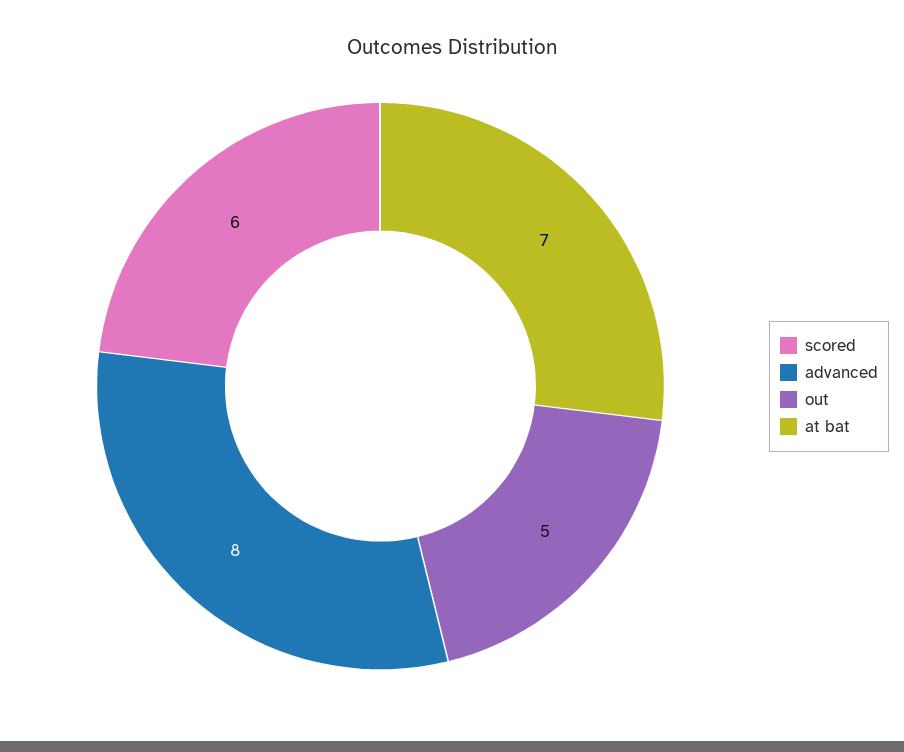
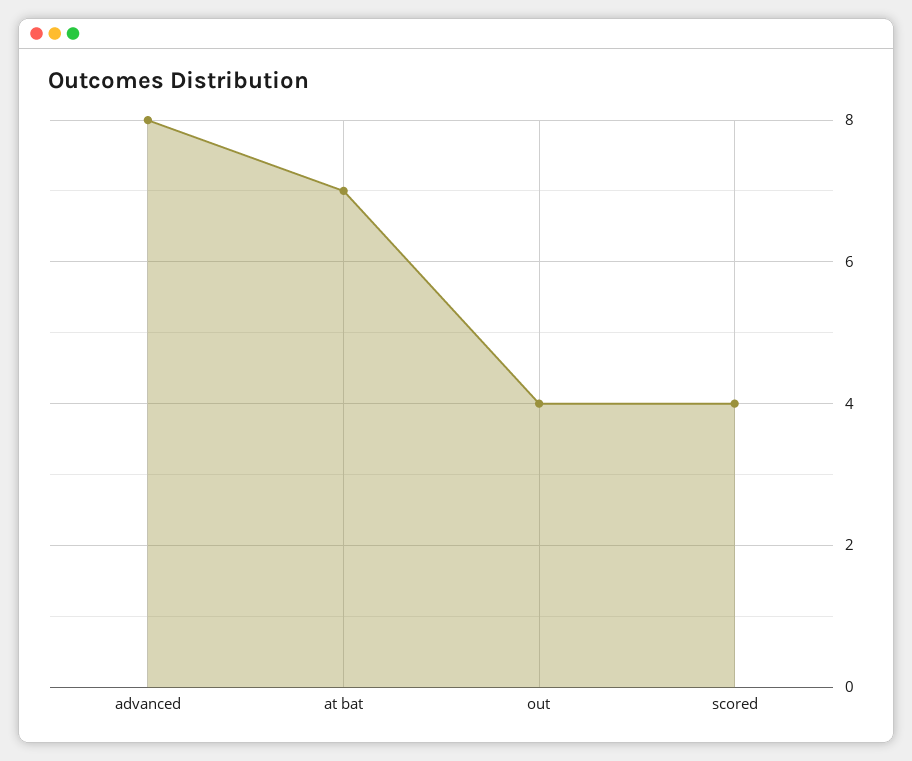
  {
-   "scored": 6,
+   "scored": 4,
    "advanced": 8,
-   "out": 5,
+   "out": 4,
    "at bat": 7
  }

